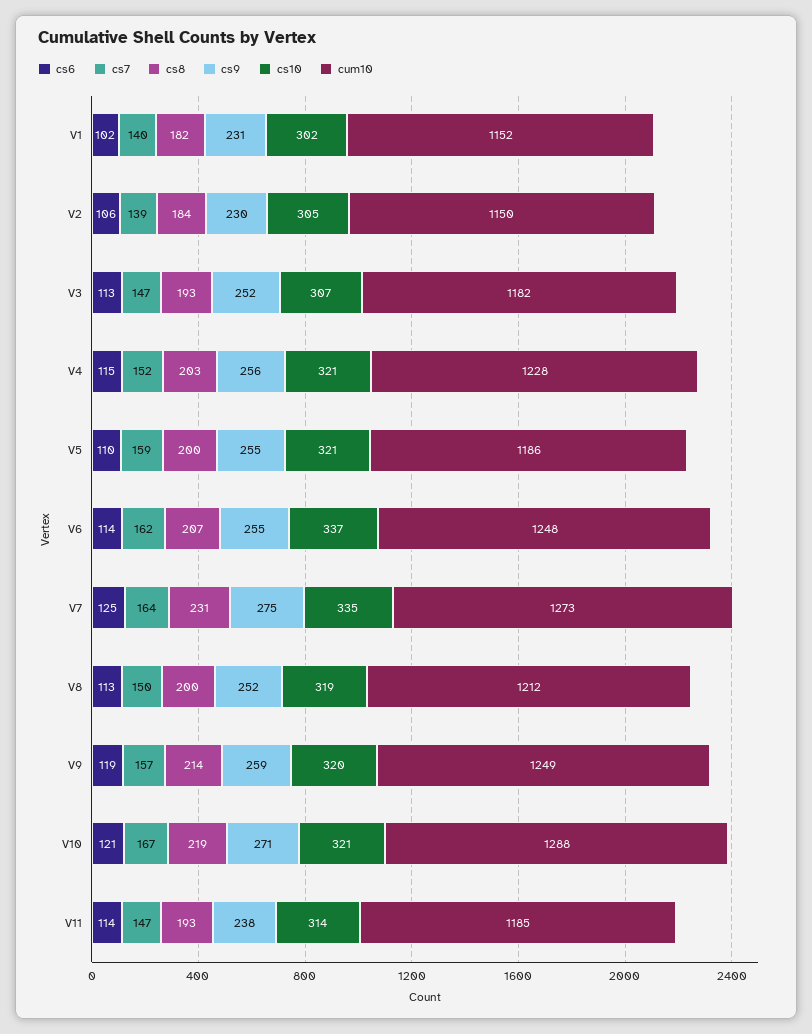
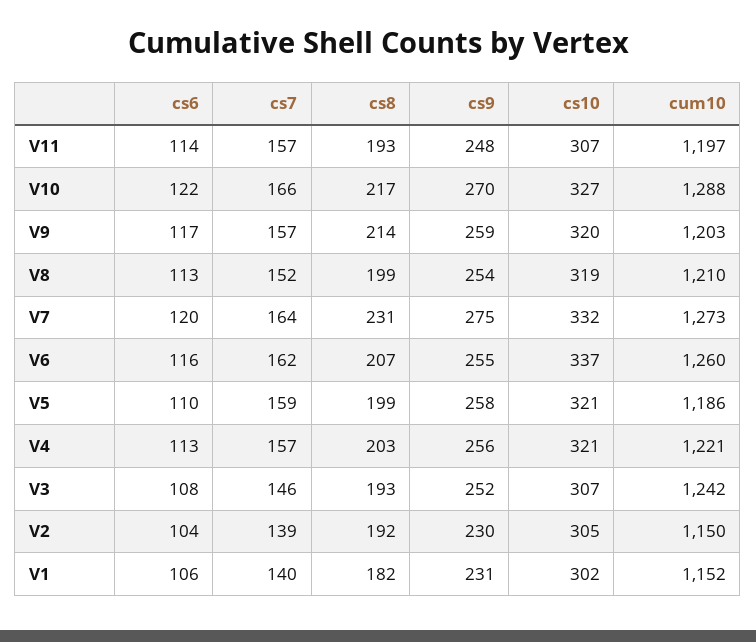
  {
    "cs6": {
-     "V1": 102,
+     "V1": 106,
-     "V2": 106,
+     "V2": 104,
-     "V3": 113,
+     "V3": 108,
-     "V4": 115,
+     "V4": 113,
      "V5": 110,
-     "V6": 114,
+     "V6": 116,
-     "V7": 125,
+     "V7": 120,
      "V8": 113,
-     "V9": 119,
+     "V9": 117,
-     "V10": 121,
+     "V10": 122,
      "V11": 114
    },
    "cs7": {
      "V1": 140,
      "V2": 139,
-     "V3": 147,
+     "V3": 146,
-     "V4": 152,
+     "V4": 157,
      "V5": 159,
      "V6": 162,
      "V7": 164,
-     "V8": 150,
+     "V8": 152,
      "V9": 157,
-     "V10": 167,
+     "V10": 166,
-     "V11": 147
+     "V11": 157
    },
    "cs8": {
      "V1": 182,
-     "V2": 184,
+     "V2": 192,
      "V3": 193,
      "V4": 203,
-     "V5": 200,
+     "V5": 199,
      "V6": 207,
      "V7": 231,
-     "V8": 200,
+     "V8": 199,
      "V9": 214,
-     "V10": 219,
+     "V10": 217,
      "V11": 193
    },
    "cs9": {
      "V1": 231,
      "V2": 230,
      "V3": 252,
      "V4": 256,
-     "V5": 255,
+     "V5": 258,
      "V6": 255,
      "V7": 275,
-     "V8": 252,
+     "V8": 254,
      "V9": 259,
-     "V10": 271,
+     "V10": 270,
-     "V11": 238
+     "V11": 248
    },
    "cs10": {
      "V1": 302,
      "V2": 305,
      "V3": 307,
      "V4": 321,
      "V5": 321,
      "V6": 337,
-     "V7": 335,
+     "V7": 332,
      "V8": 319,
      "V9": 320,
-     "V10": 321,
+     "V10": 327,
-     "V11": 314
+     "V11": 307
    },
    "cum10": {
      "V1": 1152,
      "V2": 1150,
-     "V3": 1182,
+     "V3": 1242,
-     "V4": 1228,
+     "V4": 1221,
      "V5": 1186,
-     "V6": 1248,
+     "V6": 1260,
      "V7": 1273,
-     "V8": 1212,
+     "V8": 1210,
-     "V9": 1249,
+     "V9": 1203,
      "V10": 1288,
-     "V11": 1185
+     "V11": 1197
    }
  }

